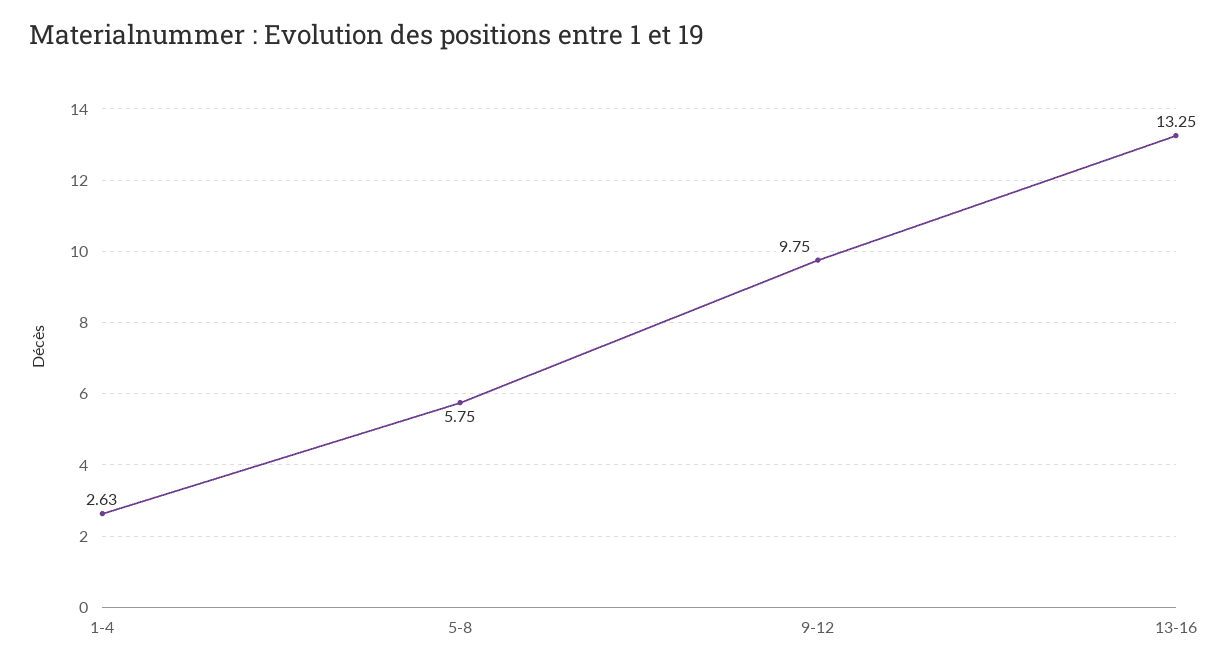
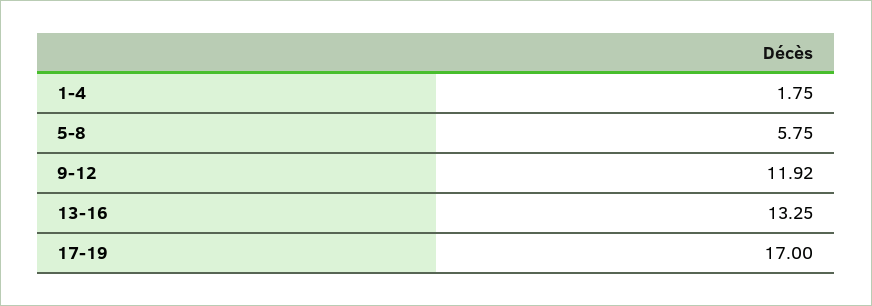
  {
-   "1-4": 2.63,
+   "1-4": 1.75,
    "5-8": 5.75,
-   "9-12": 9.75,
+   "9-12": 11.92,
-   "13-16": 13.25
+   "13-16": 13.25,
+   "17-19": 17
  }

